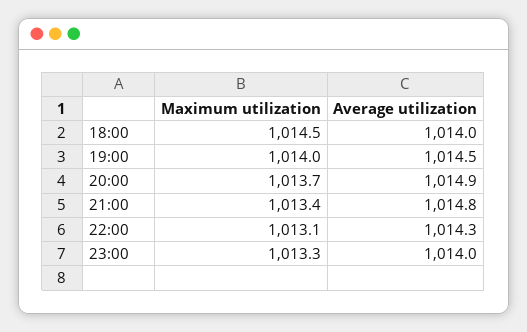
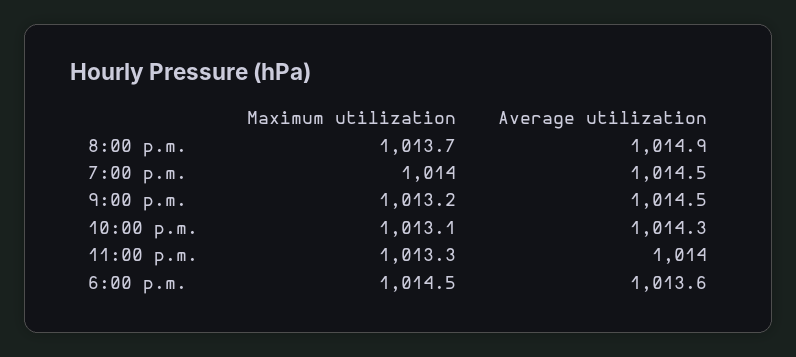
  {
    "Maximum utilization": {
      "18:00": 1014.5,
      "19:00": 1014,
      "20:00": 1013.7,
-     "21:00": 1013.4,
+     "21:00": 1013.2,
      "22:00": 1013.1,
      "23:00": 1013.3
    },
    "Average utilization": {
-     "18:00": 1014,
+     "18:00": 1013.6,
      "19:00": 1014.5,
      "20:00": 1014.9,
-     "21:00": 1014.8,
+     "21:00": 1014.5,
      "22:00": 1014.3,
      "23:00": 1014
    }
  }

